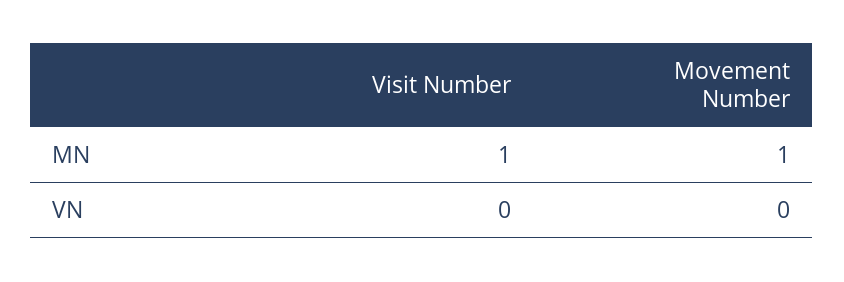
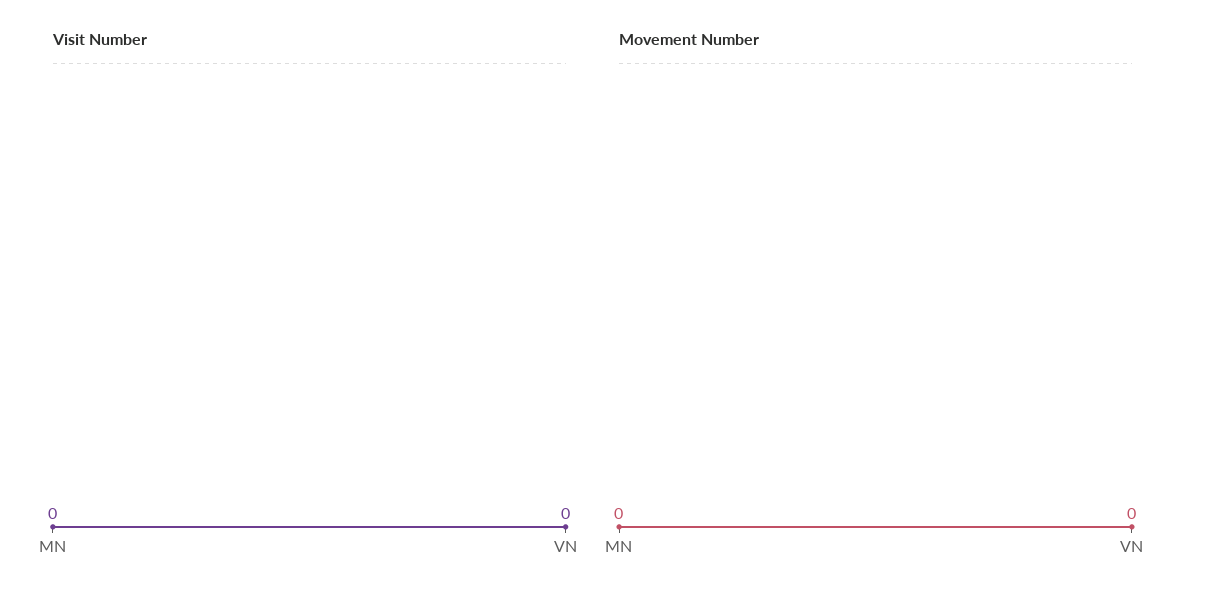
  {
    "Visit Number": {
-     "MN": 1,
+     "MN": 0,
      "VN": 0
    },
    "Movement Number": {
-     "MN": 1,
+     "MN": 0,
      "VN": 0
    }
  }

